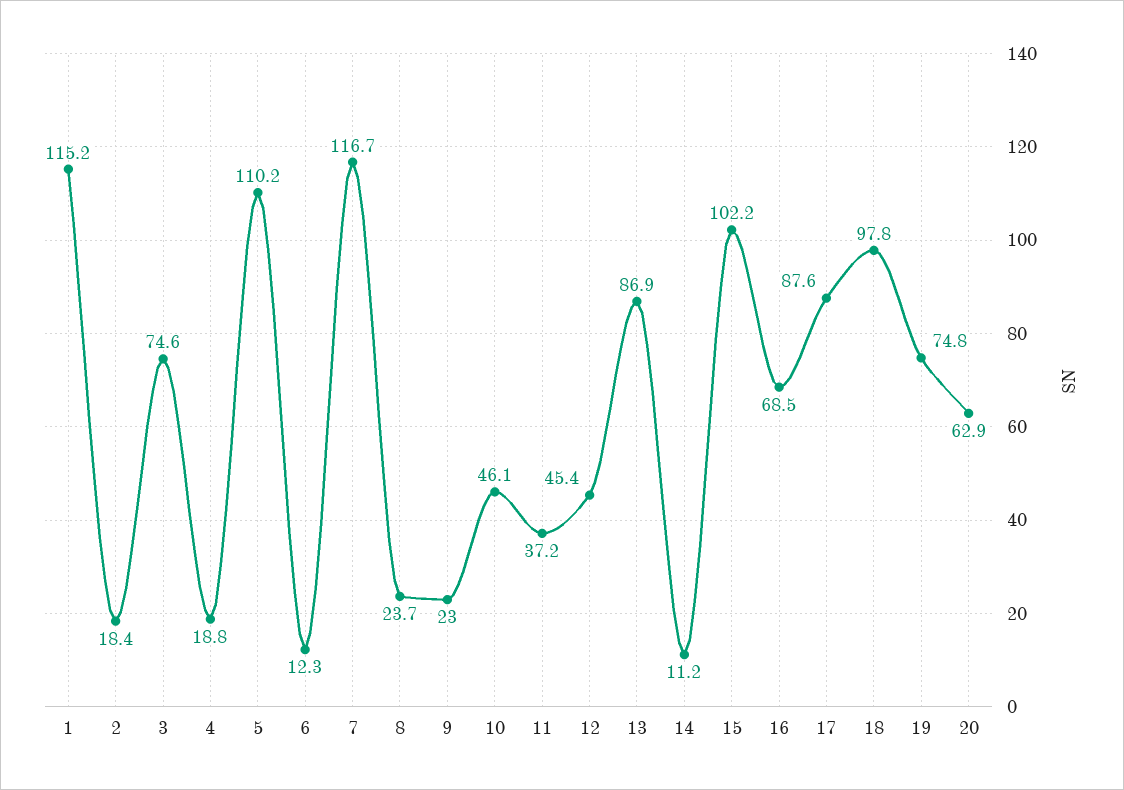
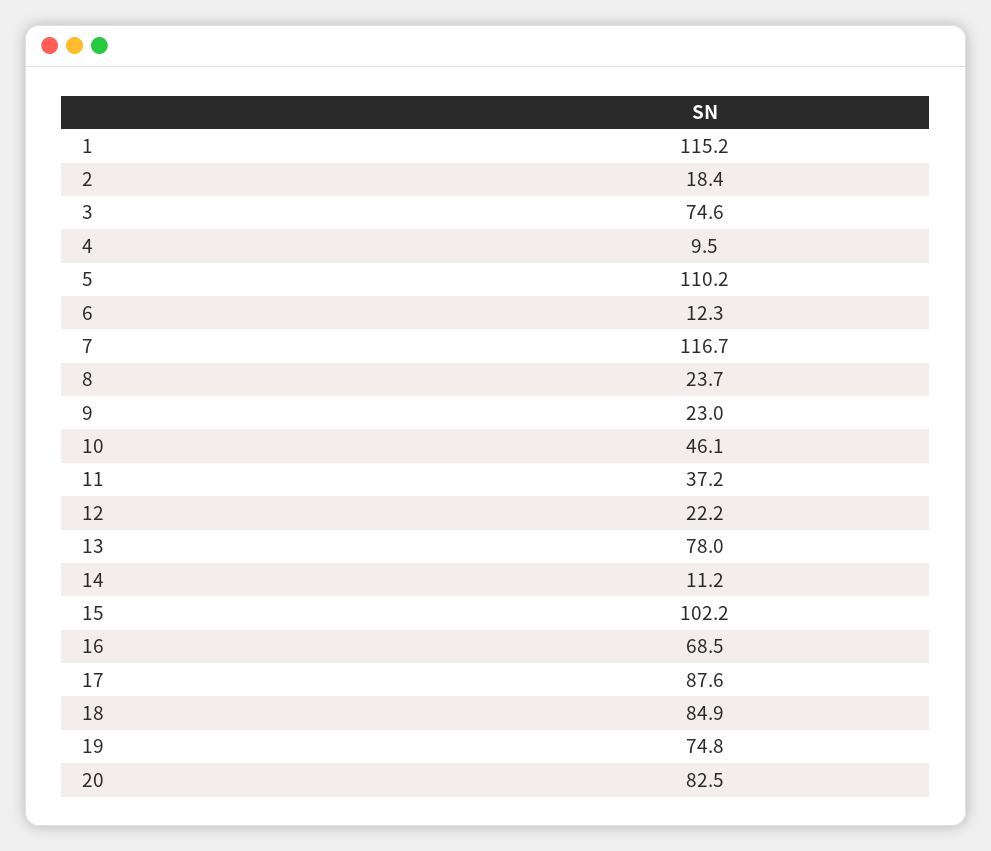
  {
    "1": 115.2,
    "2": 18.4,
    "3": 74.6,
-   "4": 18.8,
+   "4": 9.5,
    "5": 110.2,
    "6": 12.3,
    "7": 116.7,
    "8": 23.7,
    "9": 23,
    "10": 46.1,
    "11": 37.2,
-   "12": 45.4,
+   "12": 22.2,
-   "13": 86.9,
+   "13": 78,
    "14": 11.2,
    "15": 102.2,
    "16": 68.5,
    "17": 87.6,
-   "18": 97.8,
+   "18": 84.9,
    "19": 74.8,
-   "20": 62.9
+   "20": 82.5
  }

